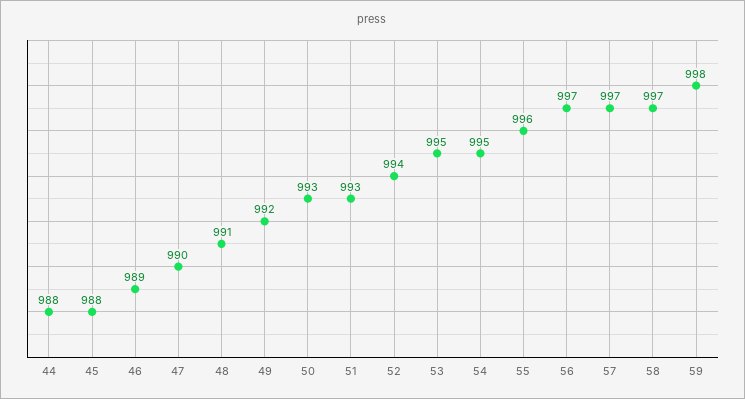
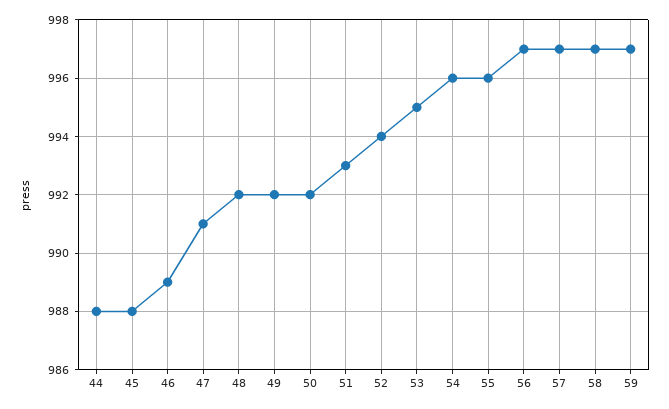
  {
    "44": 988,
    "45": 988,
    "46": 989,
-   "47": 990,
+   "47": 991,
-   "48": 991,
+   "48": 992,
    "49": 992,
-   "50": 993,
+   "50": 992,
    "51": 993,
    "52": 994,
    "53": 995,
-   "54": 995,
+   "54": 996,
    "55": 996,
    "56": 997,
    "57": 997,
    "58": 997,
-   "59": 998
+   "59": 997
  }

